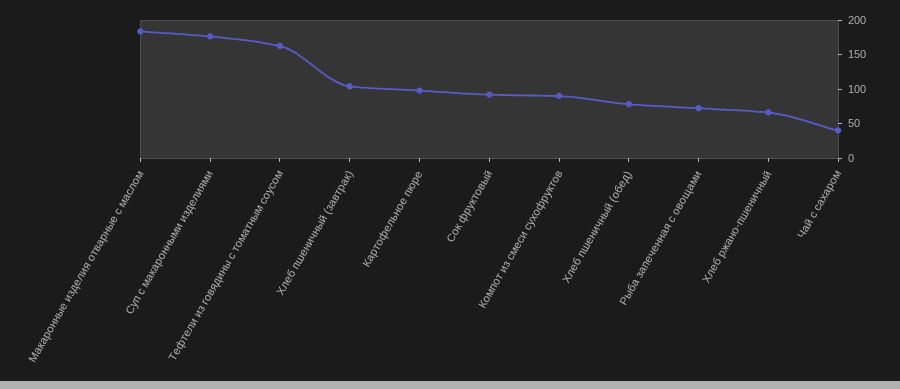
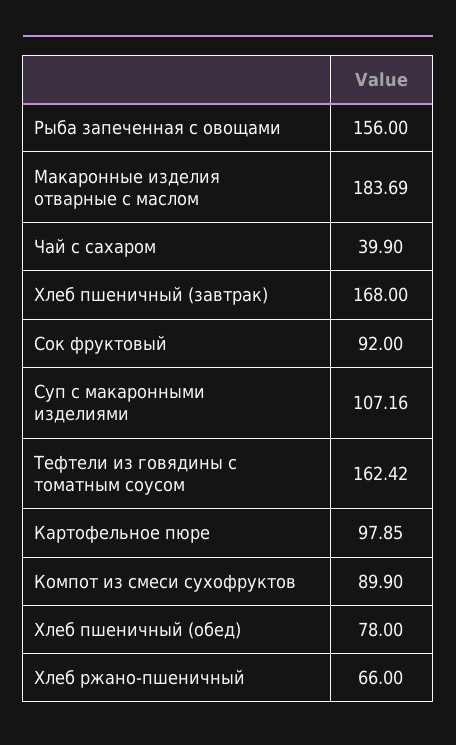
  {
    "Макаронные изделия отварные с маслом": 183.69,
-   "Суп с макаронными изделиями": 175,
+   "Суп с макаронными изделиями": 107.16,
    "Тефтели из говядины с томатным соусом": 162.42,
-   "Хлеб пшеничный (завтрак)": 100,
+   "Хлеб пшеничный (завтрак)": 168,
    "Картофельное пюре": 97.85,
    "Сок фруктовый": 92,
    "Компот из смеси сухофруктов": 89.9,
    "Хлеб пшеничный (обед)": 78,
-   "Рыба запеченная с овощами": 75,
+   "Рыба запеченная с овощами": 156,
    "Хлеб ржано-пшеничный": 66,
    "Чай с сахаром": 39.9
  }

